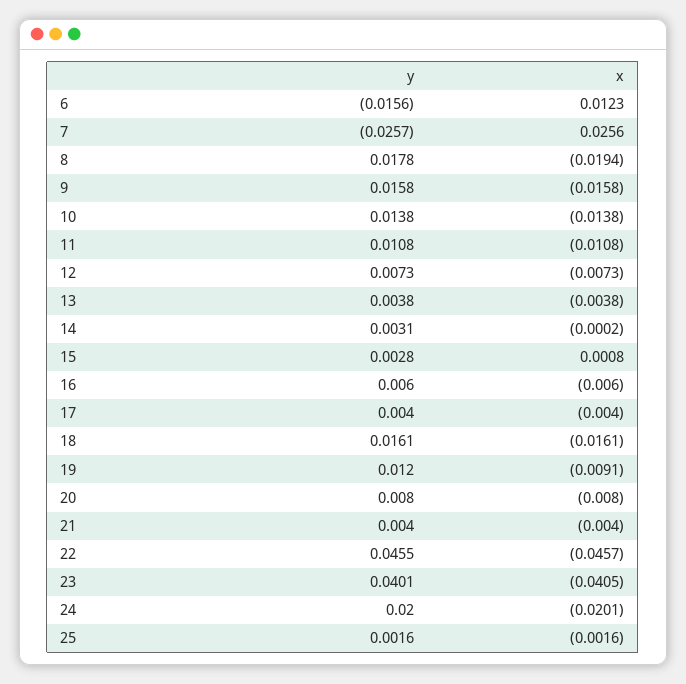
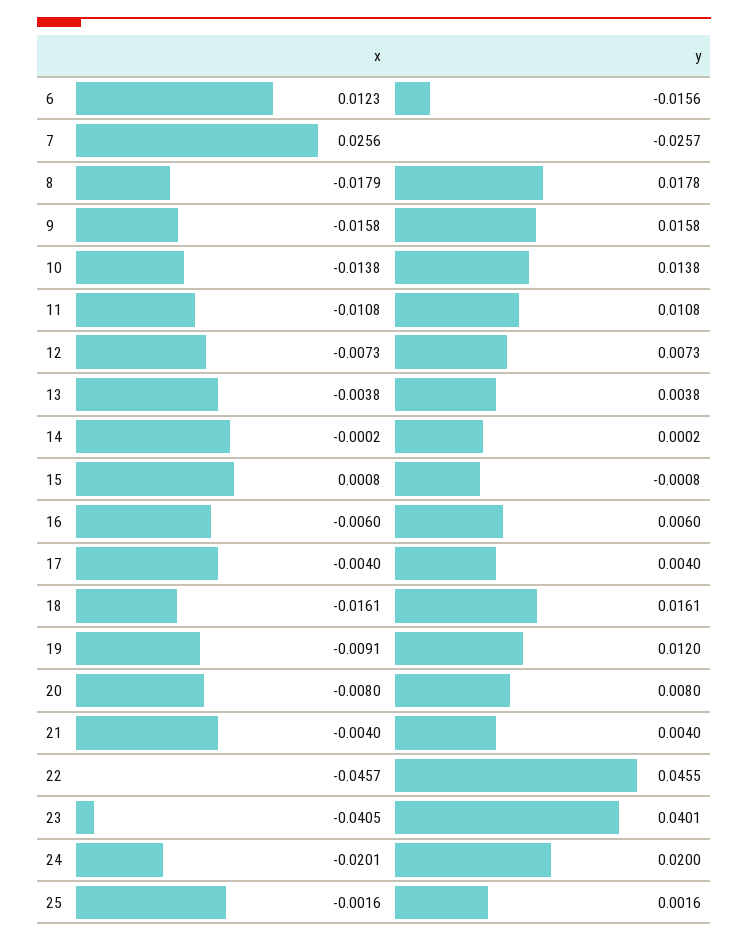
  {
    "y": {
      "6": -0.0156,
      "7": -0.0257,
      "8": 0.0178,
      "9": 0.0158,
      "10": 0.0138,
      "11": 0.0108,
      "12": 0.0073,
      "13": 0.0038,
-     "14": 0.0031,
+     "14": 0.0002,
-     "15": 0.0028,
+     "15": -0.0008,
      "16": 0.006,
      "17": 0.004,
      "18": 0.0161,
      "19": 0.012,
      "20": 0.008,
      "21": 0.004,
      "22": 0.0455,
      "23": 0.0401,
      "24": 0.02,
      "25": 0.0016
    },
    "x": {
      "6": 0.0123,
      "7": 0.0256,
-     "8": -0.0194,
+     "8": -0.0179,
      "9": -0.0158,
      "10": -0.0138,
      "11": -0.0108,
      "12": -0.0073,
      "13": -0.0038,
      "14": -0.0002,
      "15": 0.0008,
      "16": -0.006,
      "17": -0.004,
      "18": -0.0161,
      "19": -0.0091,
      "20": -0.008,
      "21": -0.004,
      "22": -0.0457,
      "23": -0.0405,
      "24": -0.0201,
      "25": -0.0016
    }
  }

